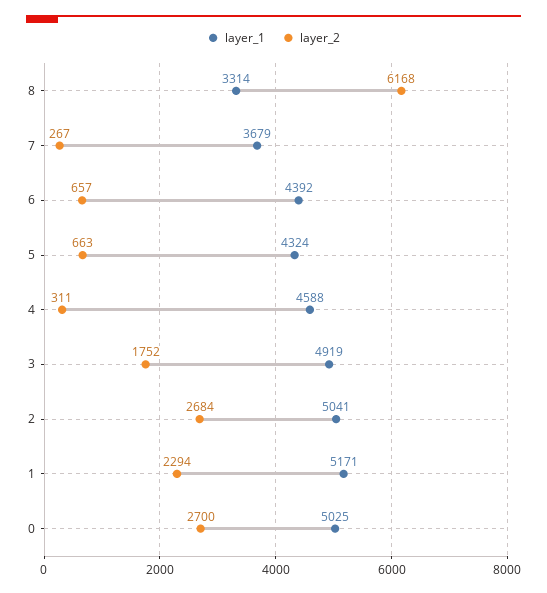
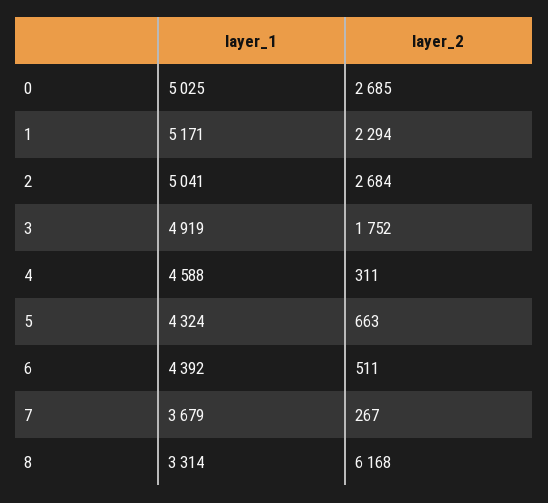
  {
    "layer_1": {
      "8": 3314,
      "7": 3679,
      "6": 4392,
      "5": 4324,
      "4": 4588,
      "3": 4919,
      "2": 5041,
      "1": 5171,
      "0": 5025
    },
    "layer_2": {
      "8": 6168,
      "7": 267,
-     "6": 657,
+     "6": 511,
      "5": 663,
      "4": 311,
      "3": 1752,
      "2": 2684,
      "1": 2294,
-     "0": 2700
+     "0": 2685
    }
  }

